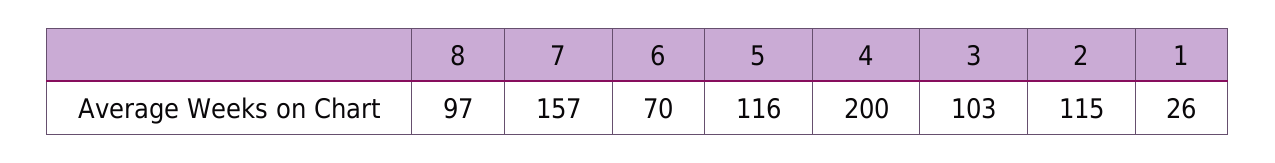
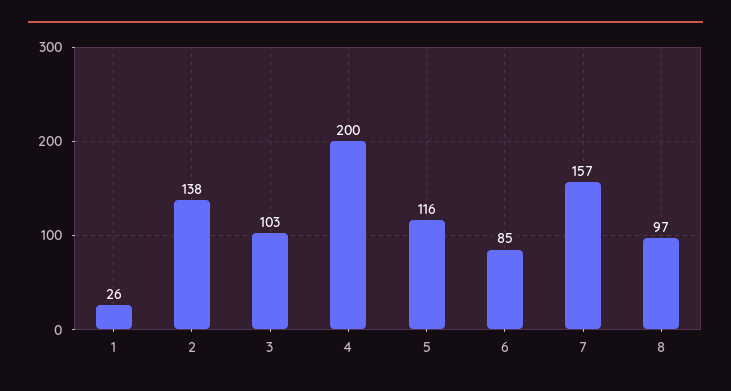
  {
    "8": 97,
    "7": 157,
-   "6": 70,
+   "6": 85,
    "5": 116,
    "4": 200,
    "3": 103,
-   "2": 115,
+   "2": 138,
    "1": 26
  }

